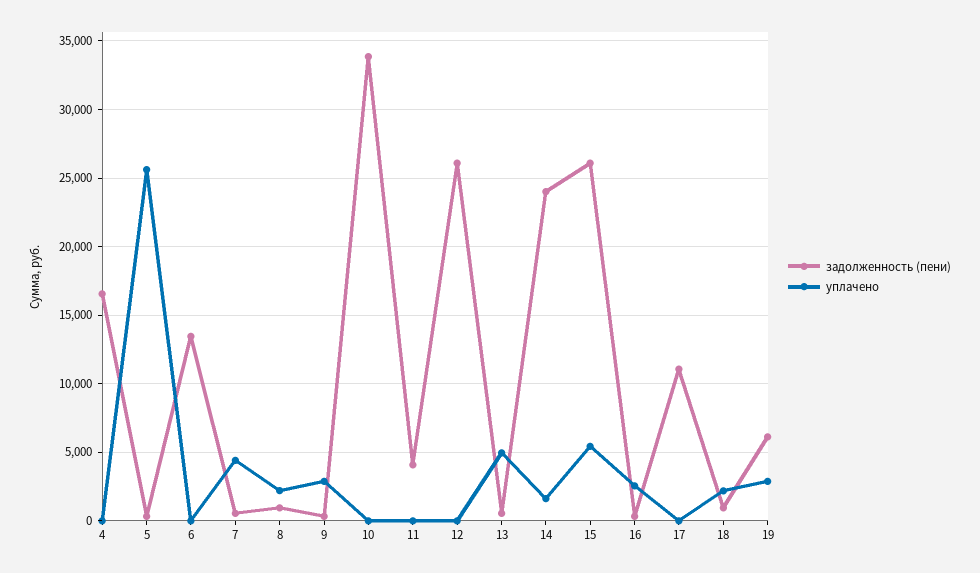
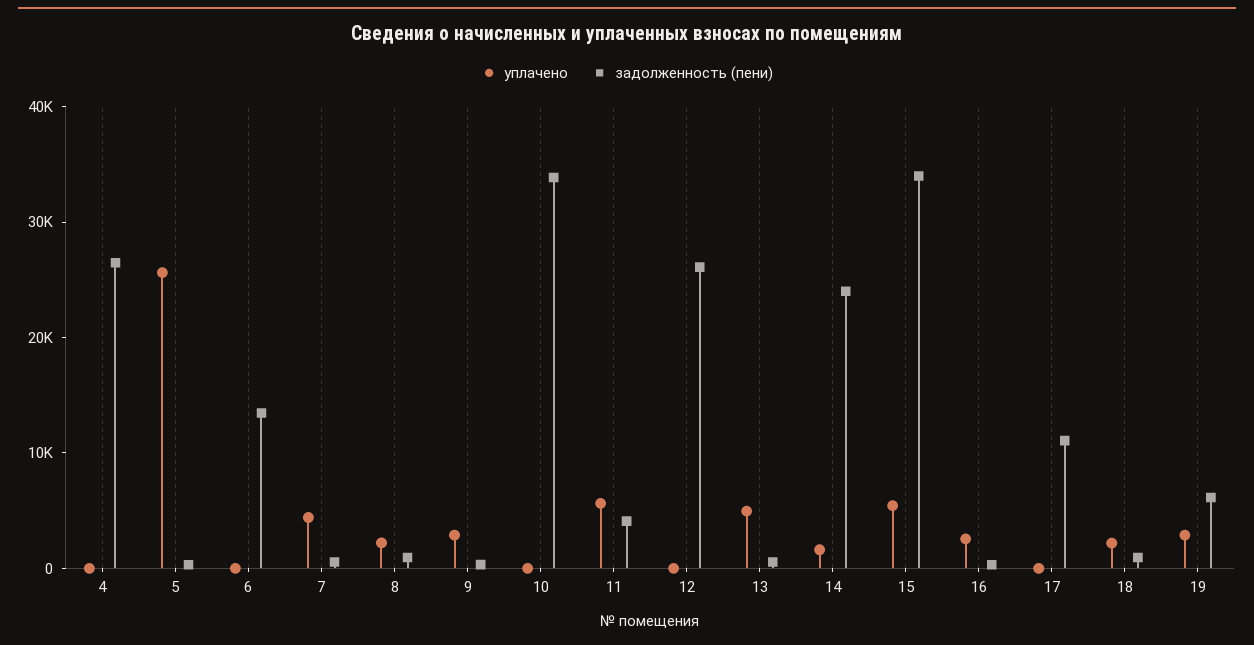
  {
    "задолженность (пени)": {
-     "4": 16500,
+     "4": 26000,
      "5": 500,
      "6": 13500,
      "7": 500,
      "8": 1000,
      "9": 500,
      "10": 34000,
      "11": 4000,
      "12": 26000,
      "13": 500,
      "14": 24000,
-     "15": 26000,
+     "15": 34000,
      "16": 500,
      "17": 11000,
      "18": 1000,
      "19": 6000
    },
    "уплачено": {
      "4": 0,
      "5": 25500,
      "6": 0,
      "7": 4500,
      "8": 2000,
      "9": 3000,
      "10": 0,
-     "11": 0,
+     "11": 6000,
      "12": 0,
      "13": 5000,
      "14": 1500,
      "15": 5500,
      "16": 2500,
      "17": 0,
      "18": 2000,
      "19": 3000
    }
  }

